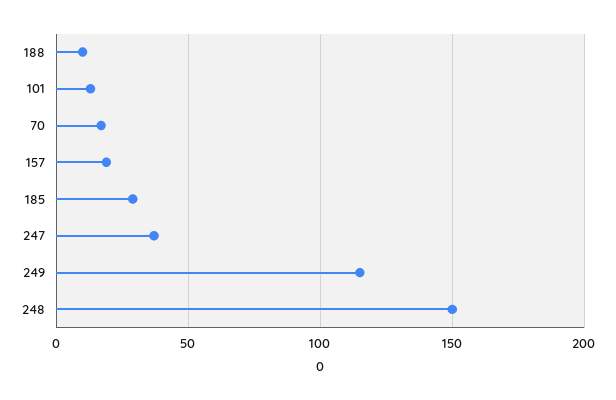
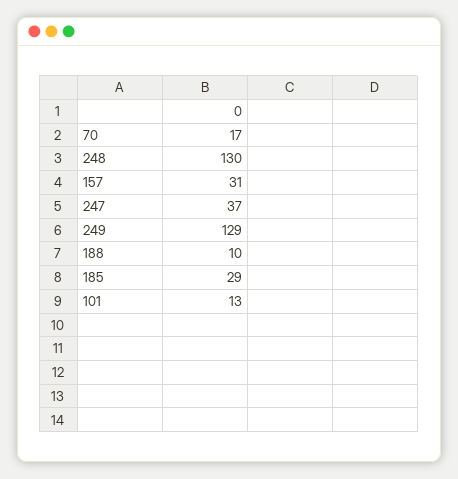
  {
    "188": 10,
    "101": 13,
    "70": 17,
-   "157": 20,
+   "157": 31,
    "185": 29,
    "247": 37,
-   "249": 115,
+   "249": 129,
-   "248": 150
+   "248": 130
  }

